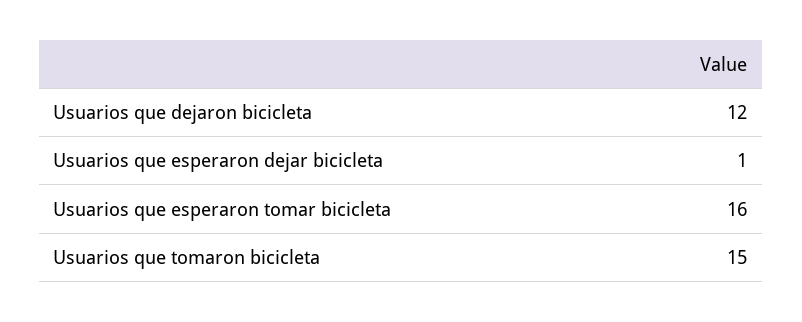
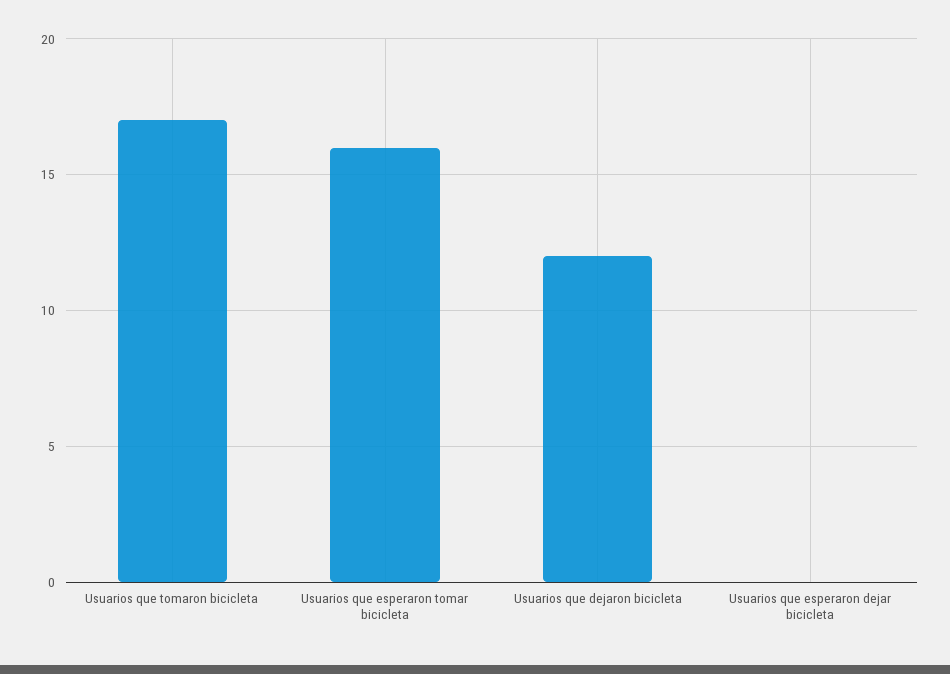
  {
    "Usuarios que dejaron bicicleta": 12,
-   "Usuarios que esperaron dejar bicicleta": 1,
+   "Usuarios que esperaron dejar bicicleta": 0,
    "Usuarios que esperaron tomar bicicleta": 16,
-   "Usuarios que tomaron bicicleta": 15
+   "Usuarios que tomaron bicicleta": 17
  }

